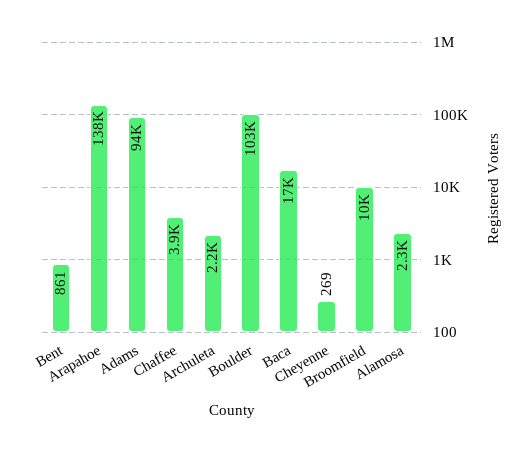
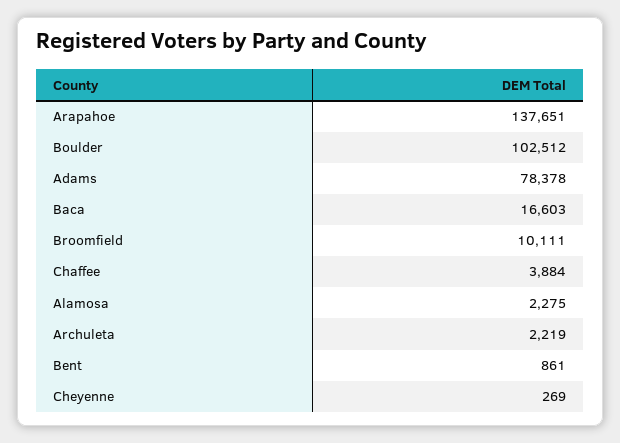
  {
    "Bent": 861,
    "Arapahoe": 137651,
-   "Adams": 94000,
+   "Adams": 78378,
    "Chaffee": 3884,
    "Archuleta": 2219,
    "Boulder": 102512,
    "Baca": 16603,
    "Cheyenne": 269,
    "Broomfield": 10111,
    "Alamosa": 2275
  }

